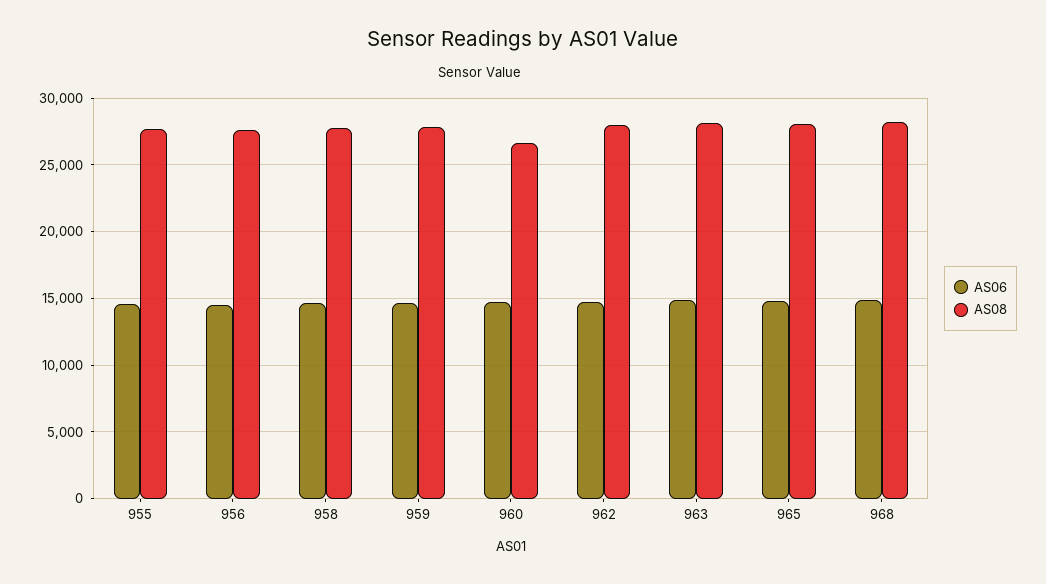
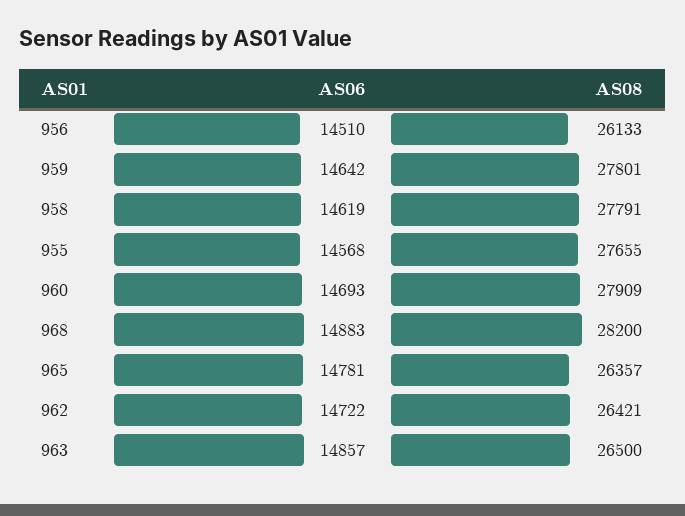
  {
    "AS06": {
      "955": 14568,
      "956": 14510,
      "958": 14619,
      "959": 14642,
      "960": 14693,
      "962": 14722,
      "963": 14857,
      "965": 14781,
      "968": 14883
    },
    "AS08": {
      "955": 27655,
-     "956": 27500,
+     "956": 26133,
      "958": 27791,
      "959": 27801,
-     "960": 26500,
+     "960": 27909,
-     "962": 28000,
+     "962": 26421,
-     "963": 28000,
+     "963": 26500,
-     "965": 28000,
+     "965": 26357,
      "968": 28200
    }
  }

